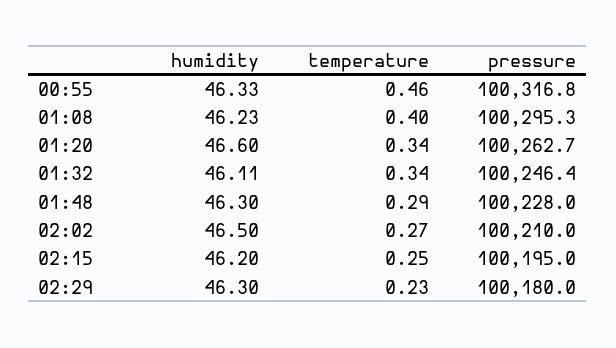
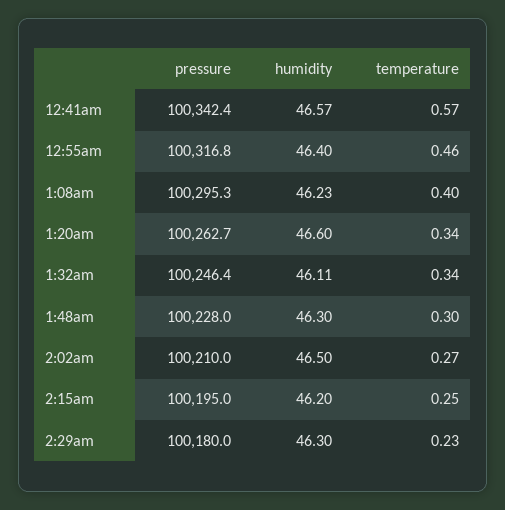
  {
    "humidity": {
-     "00:55": 46.33,
+     "00:55": 46.4,
      "01:08": 46.23,
      "01:20": 46.6,
      "01:32": 46.11,
      "01:48": 46.3,
      "02:02": 46.5,
      "02:15": 46.2,
-     "02:29": 46.3
+     "02:29": 46.3,
+     "12:41am": 46.57
    },
    "temperature": {
      "00:55": 0.46,
      "01:08": 0.4,
      "01:20": 0.34,
      "01:32": 0.34,
-     "01:48": 0.29,
+     "01:48": 0.3,
      "02:02": 0.27,
      "02:15": 0.25,
-     "02:29": 0.23
+     "02:29": 0.23,
+     "12:41am": 0.57
    },
    "pressure": {
      "00:55": 100316.8,
      "01:08": 100295.3,
      "01:20": 100262.7,
      "01:32": 100246.4,
      "01:48": 100228,
      "02:02": 100210,
      "02:15": 100195,
-     "02:29": 100180
+     "02:29": 100180,
+     "12:41am": 100342.4
    }
  }

